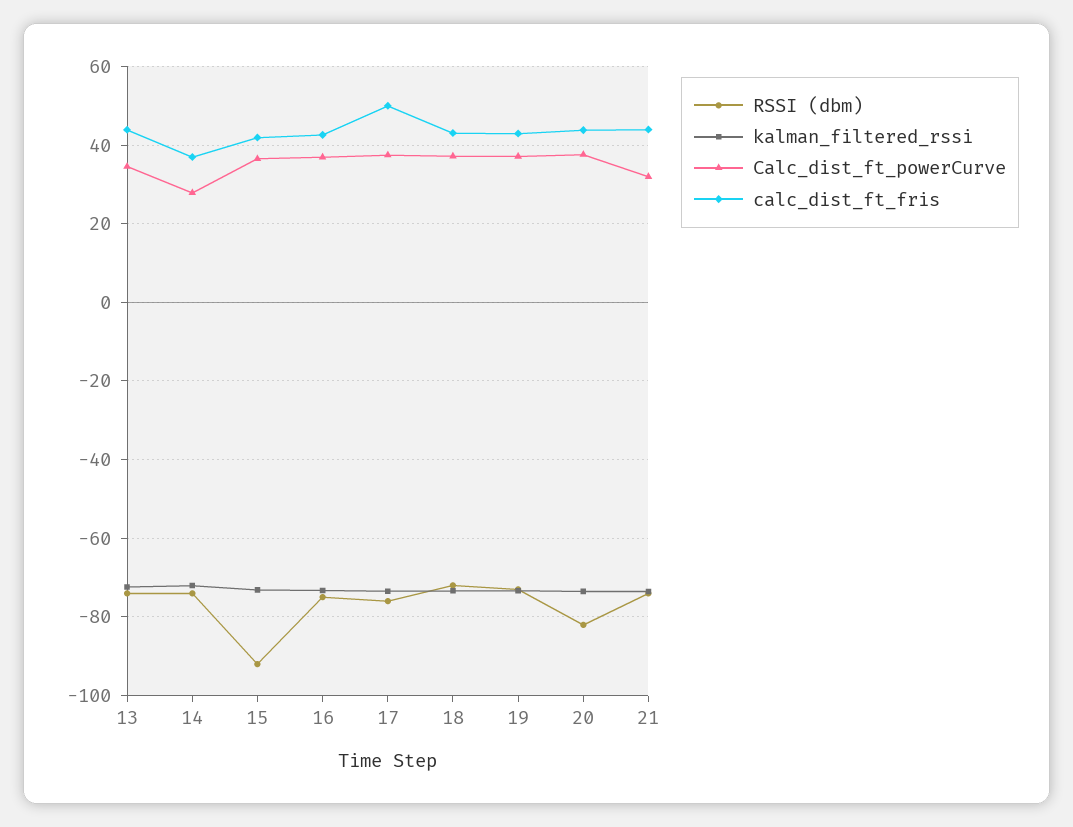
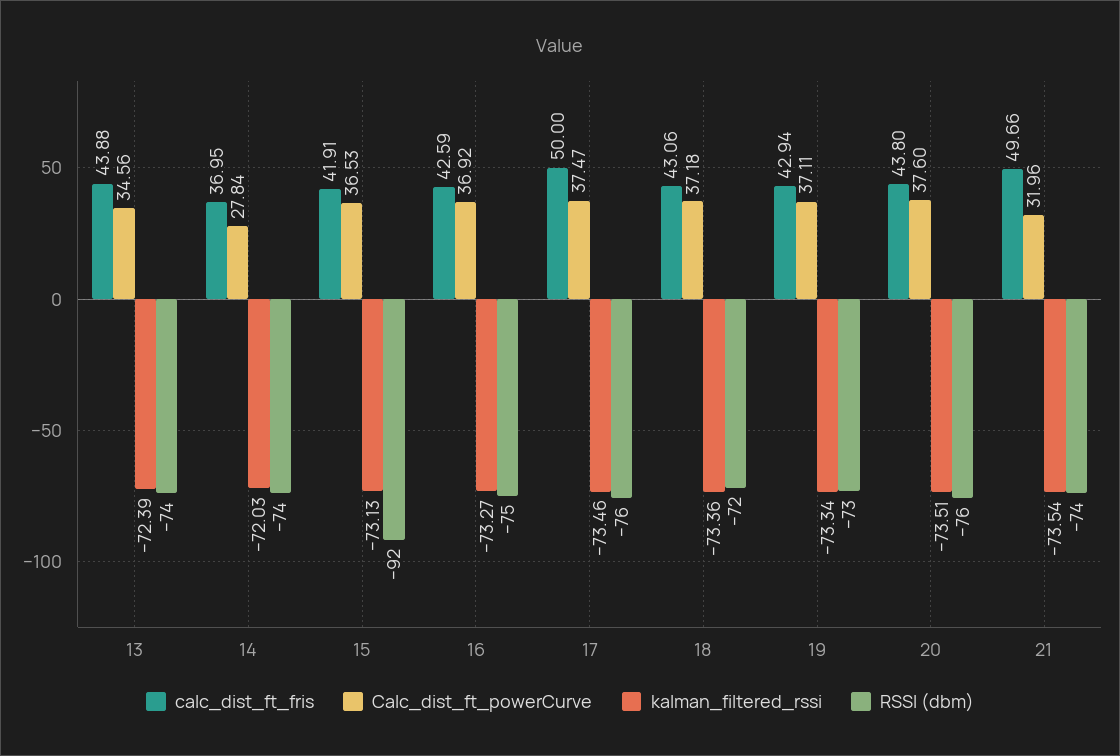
  {
    "RSSI (dbm)": {
      "13": -74,
      "14": -74,
      "15": -92,
      "16": -75,
      "17": -76,
      "18": -72,
      "19": -73,
-     "20": -82,
+     "20": -76,
      "21": -74
    },
    "kalman_filtered_rssi": {
      "13": -72.39,
      "14": -72.03,
      "15": -73.13,
      "16": -73.27,
      "17": -73.46,
      "18": -73.36,
      "19": -73.34,
      "20": -73.51,
      "21": -73.54
    },
    "Calc_dist_ft_powerCurve": {
      "13": 34.56,
      "14": 27.84,
      "15": 36.53,
      "16": 36.92,
      "17": 37.47,
      "18": 37.18,
      "19": 37.11,
      "20": 37.6,
      "21": 31.96
    },
    "calc_dist_ft_fris": {
      "13": 43.88,
      "14": 36.95,
      "15": 41.91,
      "16": 42.59,
      "17": 50,
      "18": 43.06,
      "19": 42.94,
      "20": 43.8,
-     "21": 44
+     "21": 49.66
    }
  }

